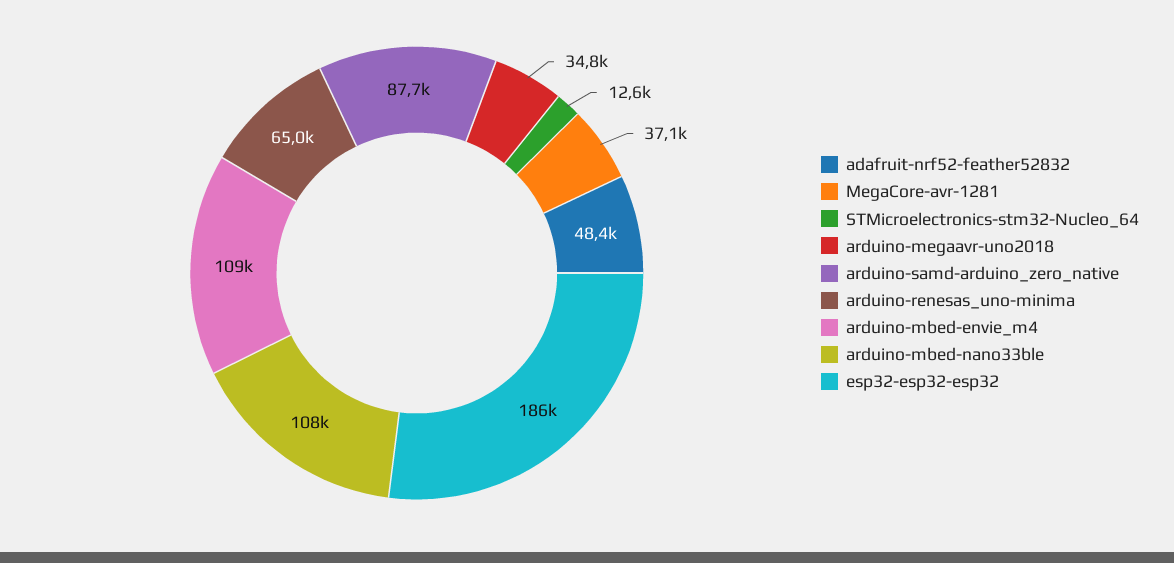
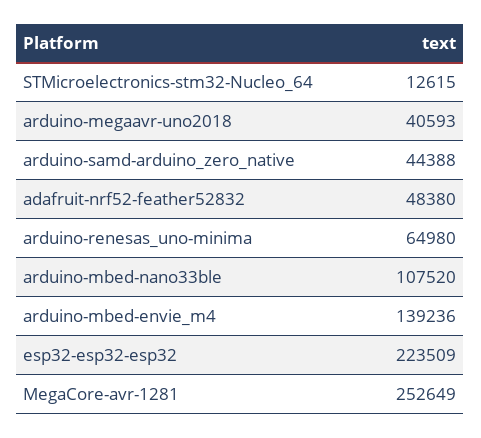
  {
    "adafruit-nrf52-feather52832": 48380,
-   "MegaCore-avr-1281": 37100,
+   "MegaCore-avr-1281": 252649,
    "STMicroelectronics-stm32-Nucleo_64": 12615,
-   "arduino-megaavr-uno2018": 34800,
+   "arduino-megaavr-uno2018": 40593,
-   "arduino-samd-arduino_zero_native": 87700,
+   "arduino-samd-arduino_zero_native": 44388,
    "arduino-renesas_uno-minima": 64980,
-   "arduino-mbed-envie_m4": 109000,
+   "arduino-mbed-envie_m4": 139236,
    "arduino-mbed-nano33ble": 107520,
-   "esp32-esp32-esp32": 186000
+   "esp32-esp32-esp32": 223509
  }

